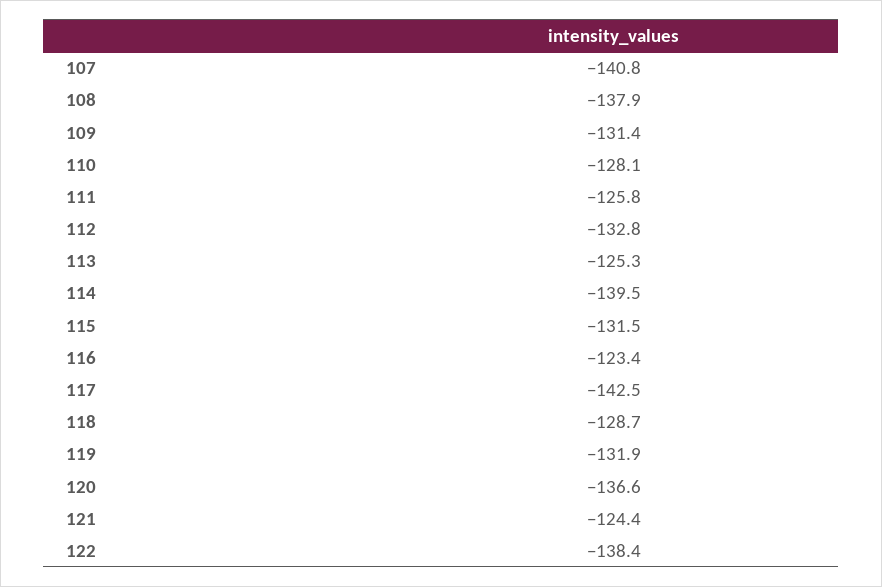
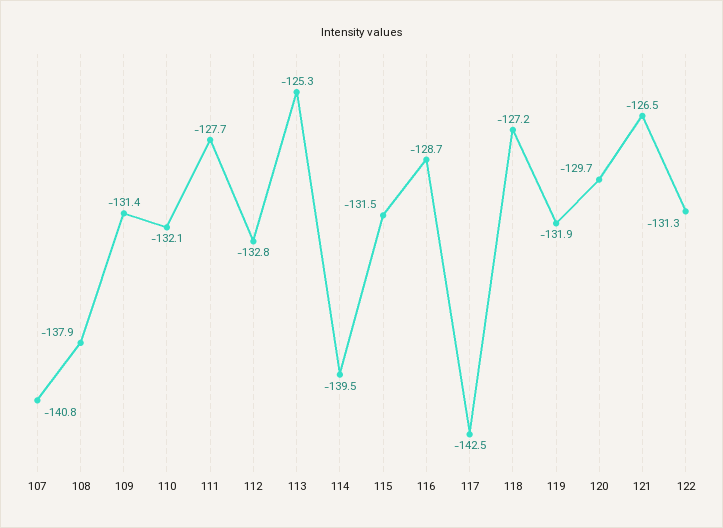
  {
    "107": -140.8,
    "108": -137.9,
    "109": -131.4,
-   "110": -128.1,
+   "110": -132.1,
-   "111": -125.8,
+   "111": -127.7,
    "112": -132.8,
    "113": -125.3,
    "114": -139.5,
    "115": -131.5,
-   "116": -123.4,
+   "116": -128.7,
    "117": -142.5,
-   "118": -128.7,
+   "118": -127.2,
    "119": -131.9,
-   "120": -136.6,
+   "120": -129.7,
-   "121": -124.4,
+   "121": -126.5,
-   "122": -138.4
+   "122": -131.3
  }

